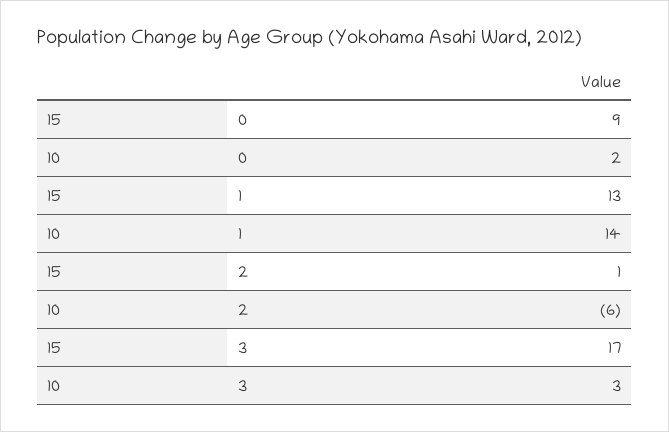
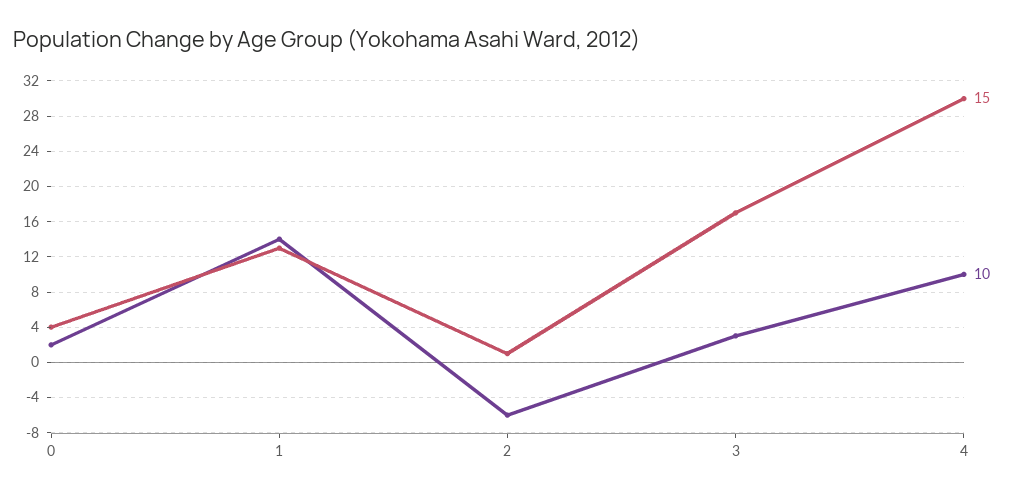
  {
    "15": {
-     "0": 9,
+     "0": 4,
      "1": 13,
      "2": 1,
-     "3": 17
+     "3": 17,
+     "4": 30
    },
    "10": {
      "0": 2,
      "1": 14,
      "2": -6,
-     "3": 3
+     "3": 3,
+     "4": 10
    }
  }

